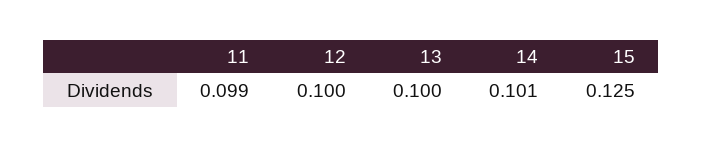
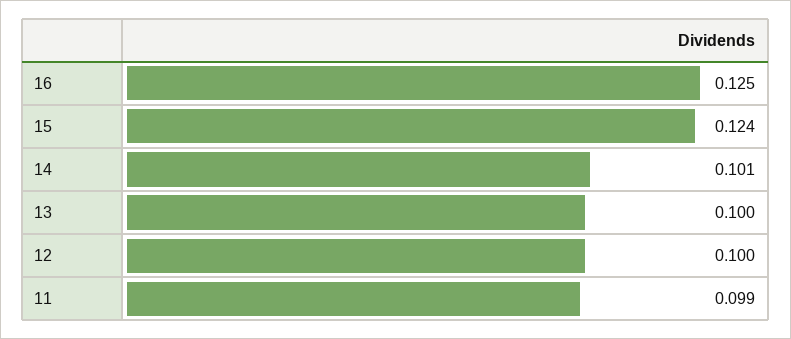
  {
    "11": 0.099,
    "12": 0.1,
    "13": 0.1,
    "14": 0.101,
-   "15": 0.125
+   "15": 0.124,
+   "16": 0.125
  }

